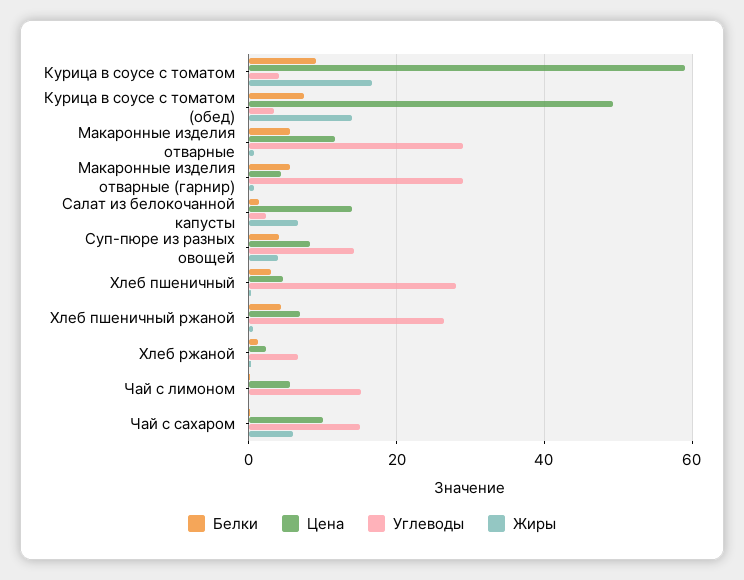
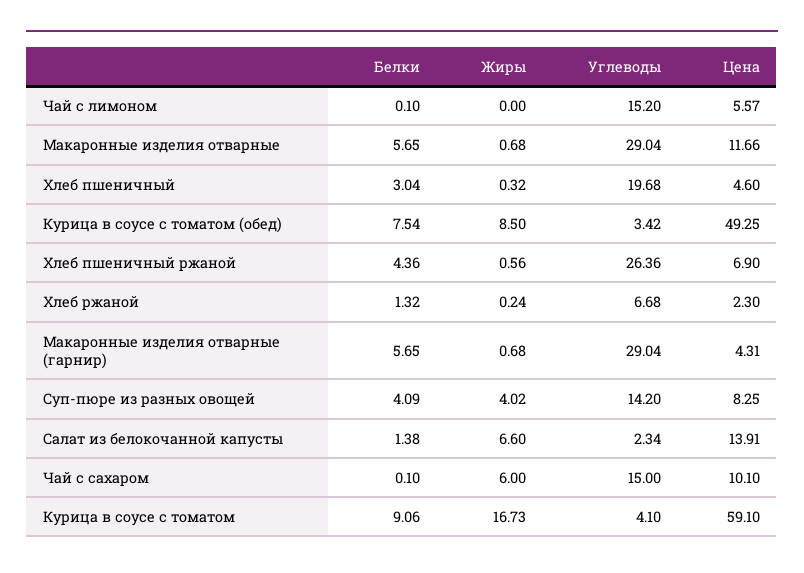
  {
    "Белки": {
      "Курица в соусе с томатом": 9.06,
      "Курица в соусе с томатом (обед)": 7.54,
      "Макаронные изделия отварные": 5.65,
      "Макаронные изделия отварные (гарнир)": 5.65,
      "Салат из белокочанной капусты": 1.38,
      "Суп-пюре из разных овощей": 4.09,
      "Хлеб пшеничный": 3.04,
      "Хлеб пшеничный ржаной": 4.36,
      "Хлеб ржаной": 1.32,
      "Чай с лимоном": 0.1,
      "Чай с сахаром": 0.1
    },
    "Цена": {
      "Курица в соусе с томатом": 59.1,
      "Курица в соусе с томатом (обед)": 49.25,
      "Макаронные изделия отварные": 11.66,
      "Макаронные изделия отварные (гарнир)": 4.31,
      "Салат из белокочанной капусты": 13.91,
      "Суп-пюре из разных овощей": 8.25,
      "Хлеб пшеничный": 4.6,
      "Хлеб пшеничный ржаной": 6.9,
      "Хлеб ржаной": 2.3,
      "Чай с лимоном": 5.57,
      "Чай с сахаром": 10.1
    },
    "Углеводы": {
      "Курица в соусе с томатом": 4.1,
      "Курица в соусе с томатом (обед)": 3.42,
      "Макаронные изделия отварные": 29.04,
      "Макаронные изделия отварные (гарнир)": 29.04,
      "Салат из белокочанной капусты": 2.34,
      "Суп-пюре из разных овощей": 14.2,
-     "Хлеб пшеничный": 28,
+     "Хлеб пшеничный": 19.68,
      "Хлеб пшеничный ржаной": 26.36,
      "Хлеб ржаной": 6.68,
      "Чай с лимоном": 15.2,
      "Чай с сахаром": 15
    },
    "Жиры": {
      "Курица в соусе с томатом": 16.73,
-     "Курица в соусе с томатом (обед)": 14,
+     "Курица в соусе с томатом (обед)": 8.5,
      "Макаронные изделия отварные": 0.68,
      "Макаронные изделия отварные (гарнир)": 0.68,
      "Салат из белокочанной капусты": 6.6,
      "Суп-пюре из разных овощей": 4.02,
      "Хлеб пшеничный": 0.32,
      "Хлеб пшеничный ржаной": 0.56,
      "Хлеб ржаной": 0.24,
      "Чай с лимоном": 0,
      "Чай с сахаром": 6
    }
  }

